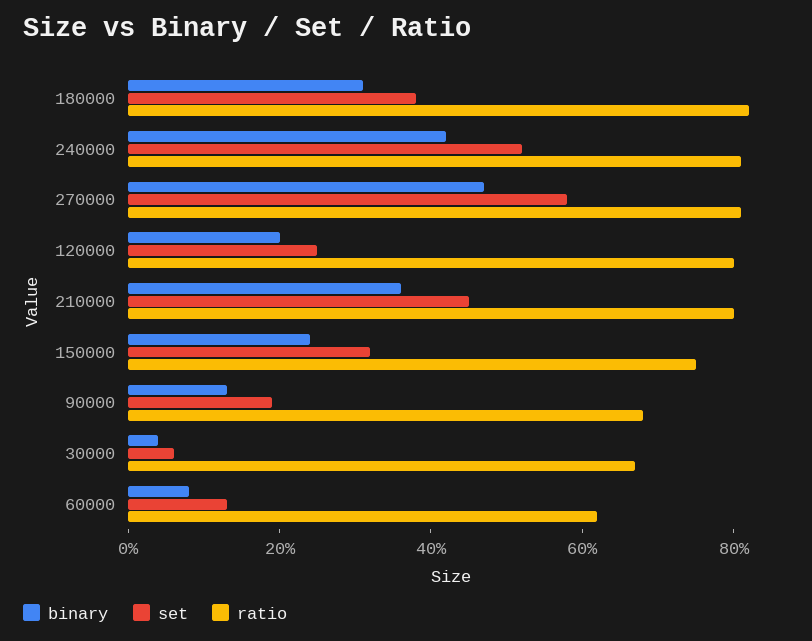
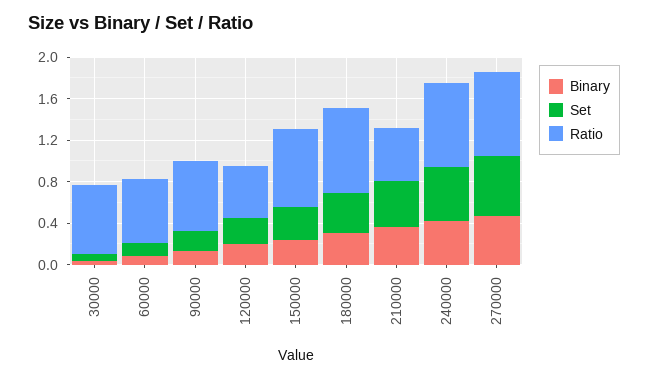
  {
    "binary": {
      "180000": 0.3,
      "240000": 0.4,
      "270000": 0.45,
      "120000": 0.2,
      "210000": 0.35,
      "150000": 0.25,
      "90000": 0.15,
      "30000": 0.05,
      "60000": 0.1
    },
    "set": {
      "180000": 0.4,
      "240000": 0.5,
      "270000": 0.6,
      "120000": 0.25,
      "210000": 0.45,
      "150000": 0.3,
      "90000": 0.2,
      "30000": 0.05,
      "60000": 0.15
    },
    "ratio": {
      "180000": 0.8,
      "240000": 0.8,
      "270000": 0.8,
-     "120000": 0.8,
+     "120000": 0.5,
-     "210000": 0.8,
+     "210000": 0.5,
      "150000": 0.75,
      "90000": 0.7,
      "30000": 0.65,
      "60000": 0.6
    }
  }

